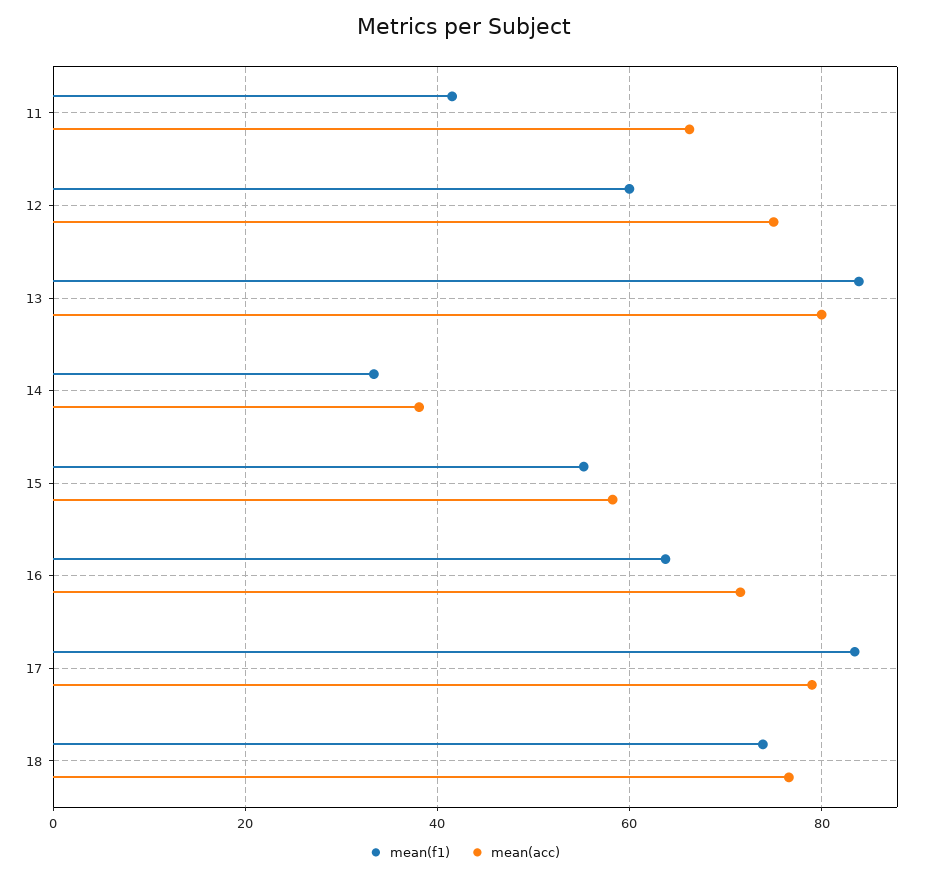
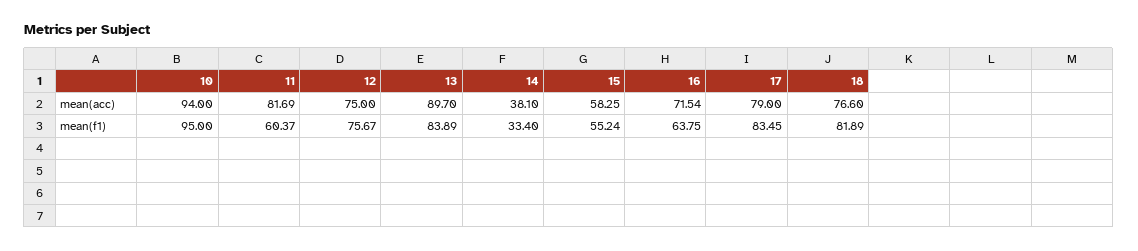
  {
    "mean(f1)": {
-     "11": 42,
+     "11": 60.37,
-     "12": 60,
+     "12": 75.67,
      "13": 83.89,
      "14": 33.4,
      "15": 55.24,
      "16": 63.75,
      "17": 83.45,
-     "18": 74
+     "18": 81.89,
+     "10": 95
    },
    "mean(acc)": {
-     "11": 66,
+     "11": 81.69,
      "12": 75,
-     "13": 80,
+     "13": 89.7,
      "14": 38.1,
      "15": 58.25,
      "16": 71.54,
      "17": 79,
-     "18": 76.6
+     "18": 76.6,
+     "10": 94
    }
  }

